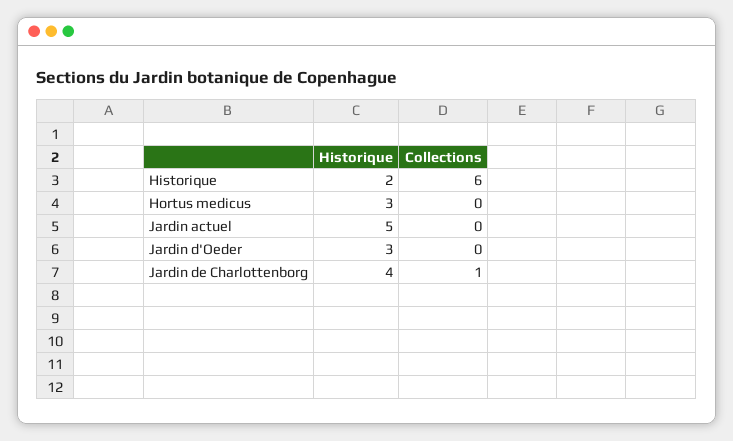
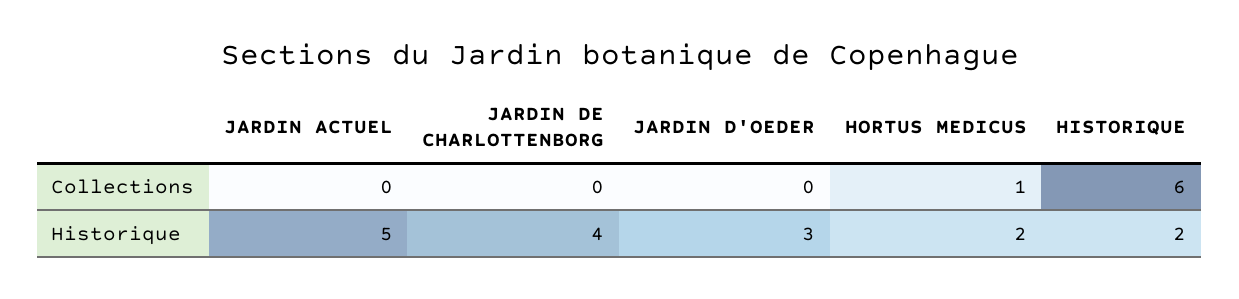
  {
    "Historique": {
      "Historique": 2,
-     "Hortus medicus": 3,
+     "Hortus medicus": 2,
      "Jardin actuel": 5,
      "Jardin d'Oeder": 3,
      "Jardin de Charlottenborg": 4
    },
    "Collections": {
      "Historique": 6,
-     "Hortus medicus": 0,
+     "Hortus medicus": 1,
      "Jardin actuel": 0,
      "Jardin d'Oeder": 0,
-     "Jardin de Charlottenborg": 1
+     "Jardin de Charlottenborg": 0
    }
  }

